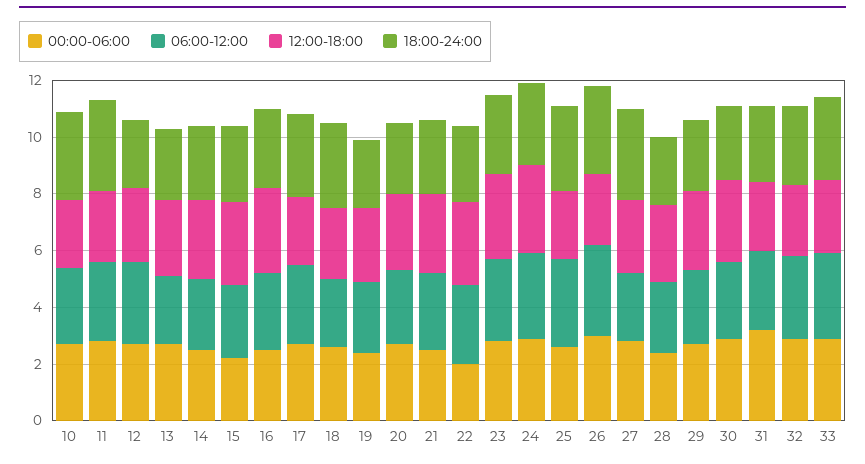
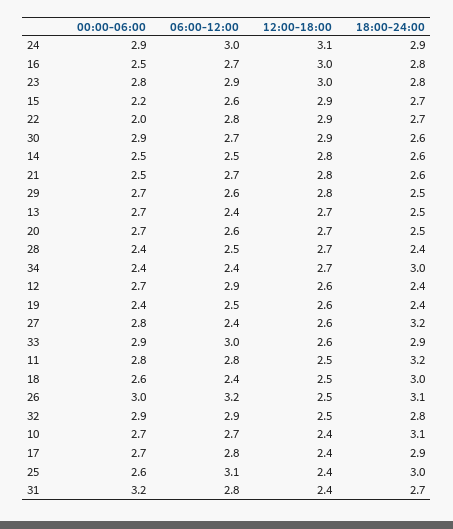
  {
    "00:00-06:00": {
      "10": 2.7,
      "11": 2.8,
      "12": 2.7,
      "13": 2.7,
      "14": 2.5,
      "15": 2.2,
      "16": 2.5,
      "17": 2.7,
      "18": 2.6,
      "19": 2.4,
      "20": 2.7,
      "21": 2.5,
      "22": 2,
      "23": 2.8,
      "24": 2.9,
      "25": 2.6,
      "26": 3,
      "27": 2.8,
      "28": 2.4,
      "29": 2.7,
      "30": 2.9,
      "31": 3.2,
      "32": 2.9,
-     "33": 2.9
+     "33": 2.9,
+     "34": 2.4
    },
    "06:00-12:00": {
      "10": 2.7,
      "11": 2.8,
      "12": 2.9,
      "13": 2.4,
      "14": 2.5,
      "15": 2.6,
      "16": 2.7,
      "17": 2.8,
      "18": 2.4,
      "19": 2.5,
      "20": 2.6,
      "21": 2.7,
      "22": 2.8,
      "23": 2.9,
      "24": 3,
      "25": 3.1,
      "26": 3.2,
      "27": 2.4,
      "28": 2.5,
      "29": 2.6,
      "30": 2.7,
      "31": 2.8,
      "32": 2.9,
-     "33": 3
+     "33": 3,
+     "34": 2.4
    },
    "12:00-18:00": {
      "10": 2.4,
      "11": 2.5,
      "12": 2.6,
      "13": 2.7,
      "14": 2.8,
      "15": 2.9,
      "16": 3,
      "17": 2.4,
      "18": 2.5,
      "19": 2.6,
      "20": 2.7,
      "21": 2.8,
      "22": 2.9,
      "23": 3,
      "24": 3.1,
      "25": 2.4,
      "26": 2.5,
      "27": 2.6,
      "28": 2.7,
      "29": 2.8,
      "30": 2.9,
      "31": 2.4,
      "32": 2.5,
-     "33": 2.6
+     "33": 2.6,
+     "34": 2.7
    },
    "18:00-24:00": {
      "10": 3.1,
      "11": 3.2,
      "12": 2.4,
      "13": 2.5,
      "14": 2.6,
      "15": 2.7,
      "16": 2.8,
      "17": 2.9,
      "18": 3,
      "19": 2.4,
      "20": 2.5,
      "21": 2.6,
      "22": 2.7,
      "23": 2.8,
      "24": 2.9,
      "25": 3,
      "26": 3.1,
      "27": 3.2,
      "28": 2.4,
      "29": 2.5,
      "30": 2.6,
      "31": 2.7,
      "32": 2.8,
-     "33": 2.9
+     "33": 2.9,
+     "34": 3
    }
  }

